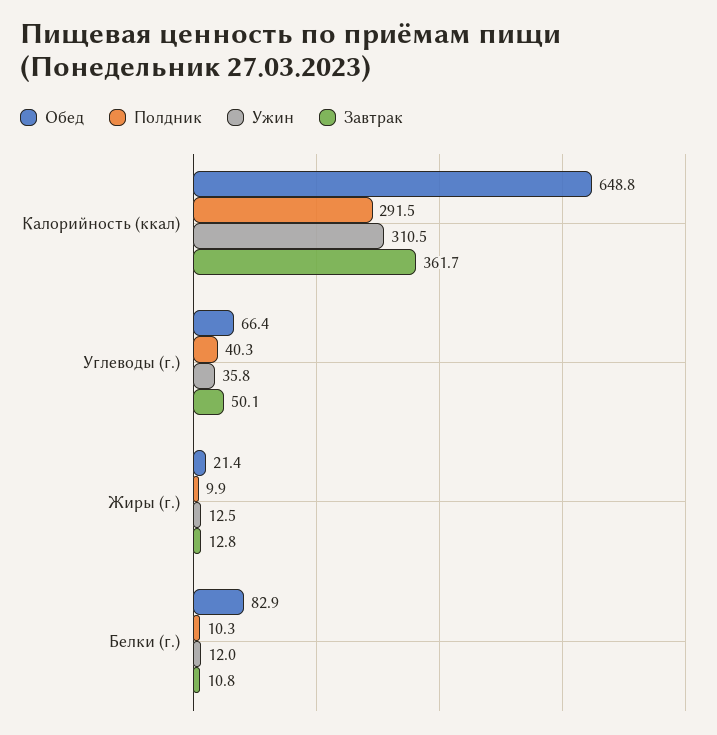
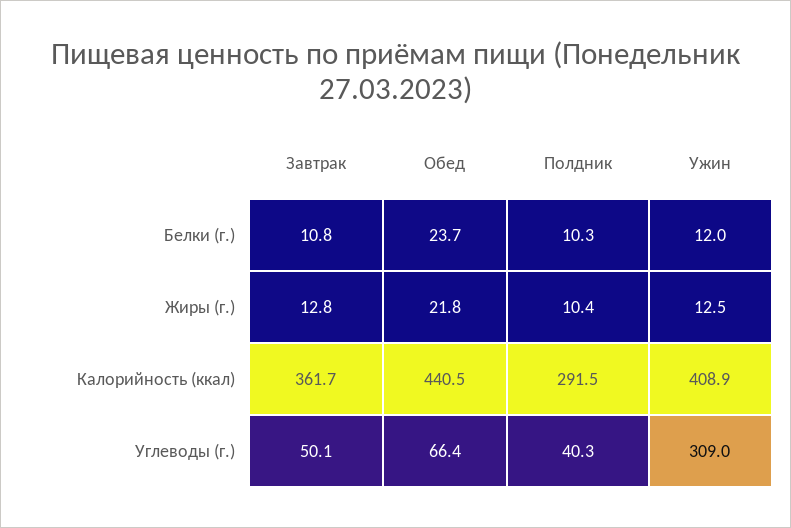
  {
    "Обед": {
-     "Калорийность (ккал)": 648.8,
+     "Калорийность (ккал)": 440.5,
      "Углеводы (г.)": 66.4,
-     "Жиры (г.)": 21.4,
+     "Жиры (г.)": 21.8,
-     "Белки (г.)": 82.9
+     "Белки (г.)": 23.7
    },
    "Полдник": {
      "Калорийность (ккал)": 291.5,
      "Углеводы (г.)": 40.3,
-     "Жиры (г.)": 9.9,
+     "Жиры (г.)": 10.4,
      "Белки (г.)": 10.3
    },
    "Ужин": {
-     "Калорийность (ккал)": 310.5,
+     "Калорийность (ккал)": 408.9,
-     "Углеводы (г.)": 35.8,
+     "Углеводы (г.)": 309,
      "Жиры (г.)": 12.5,
      "Белки (г.)": 12
    },
    "Завтрак": {
      "Калорийность (ккал)": 361.7,
      "Углеводы (г.)": 50.1,
      "Жиры (г.)": 12.8,
      "Белки (г.)": 10.8
    }
  }

